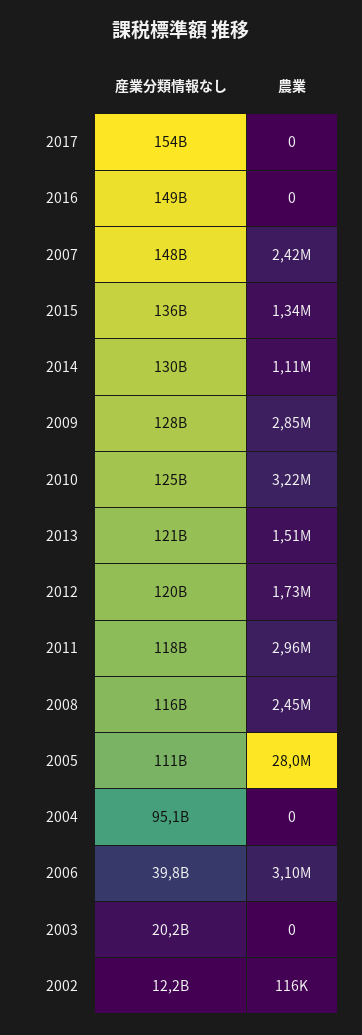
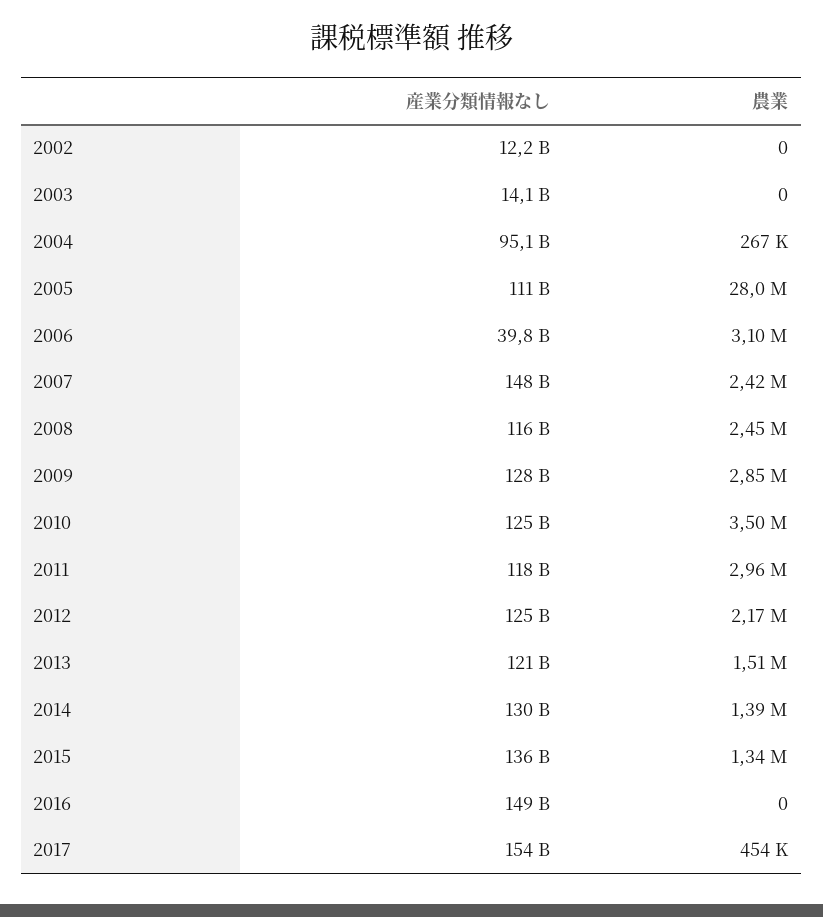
  {
    "産業分類情報なし": {
      "2017": 154000000000,
      "2016": 149000000000,
      "2007": 148000000000,
      "2015": 136000000000,
      "2014": 130000000000,
      "2009": 128000000000,
      "2010": 125000000000,
      "2013": 121000000000,
-     "2012": 120000000000,
+     "2012": 125000000000,
      "2011": 118000000000,
      "2008": 116000000000,
      "2005": 111000000000,
      "2004": 95100000000,
      "2006": 39800000000,
-     "2003": 20200000000,
+     "2003": 14100000000,
      "2002": 12200000000
    },
    "農業": {
-     "2017": 0,
+     "2017": 454000,
      "2016": 0,
      "2007": 2420000,
      "2015": 1340000,
-     "2014": 1110000,
+     "2014": 1390000,
      "2009": 2850000,
-     "2010": 3220000,
+     "2010": 3500000,
      "2013": 1510000,
-     "2012": 1730000,
+     "2012": 2170000,
      "2011": 2960000,
      "2008": 2450000,
      "2005": 28000000,
-     "2004": 0,
+     "2004": 267000,
      "2006": 3100000,
      "2003": 0,
-     "2002": 116000
+     "2002": 0
    }
  }

